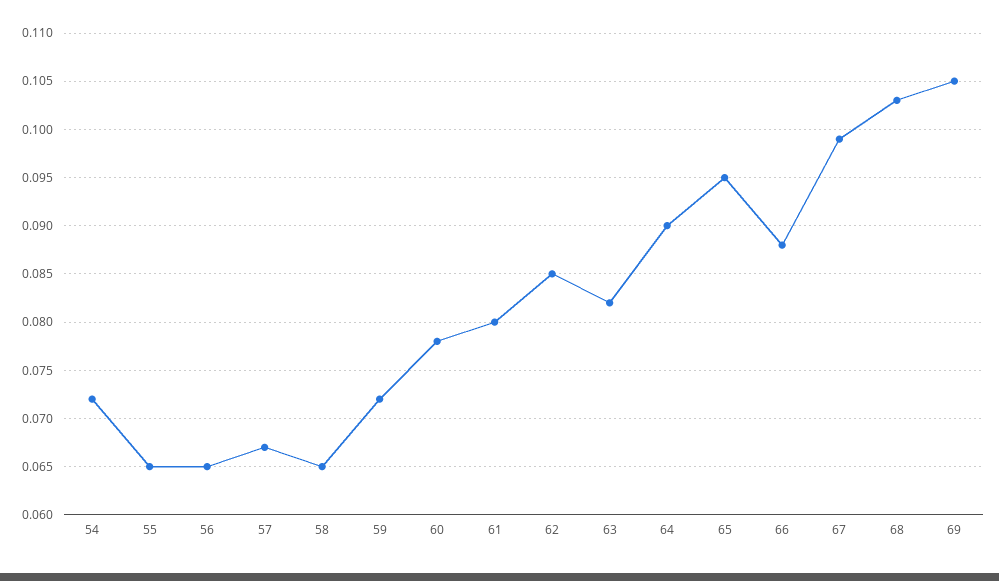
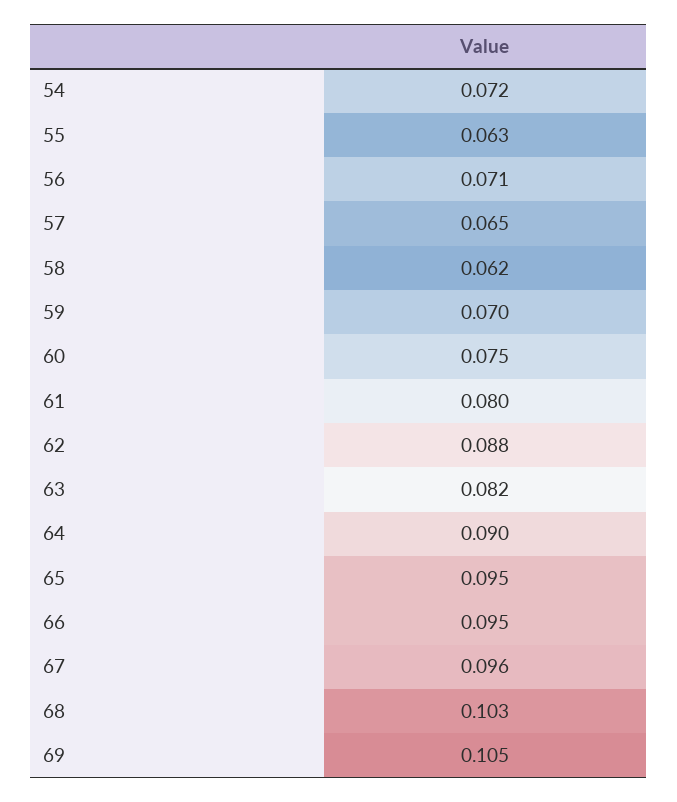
  {
    "54": 0.072,
-   "55": 0.065,
+   "55": 0.063,
-   "56": 0.065,
+   "56": 0.071,
-   "57": 0.067,
+   "57": 0.065,
-   "58": 0.065,
+   "58": 0.062,
-   "59": 0.072,
+   "59": 0.07,
-   "60": 0.078,
+   "60": 0.075,
    "61": 0.08,
-   "62": 0.085,
+   "62": 0.088,
    "63": 0.082,
    "64": 0.09,
    "65": 0.095,
-   "66": 0.088,
+   "66": 0.095,
-   "67": 0.099,
+   "67": 0.096,
    "68": 0.103,
    "69": 0.105
  }

